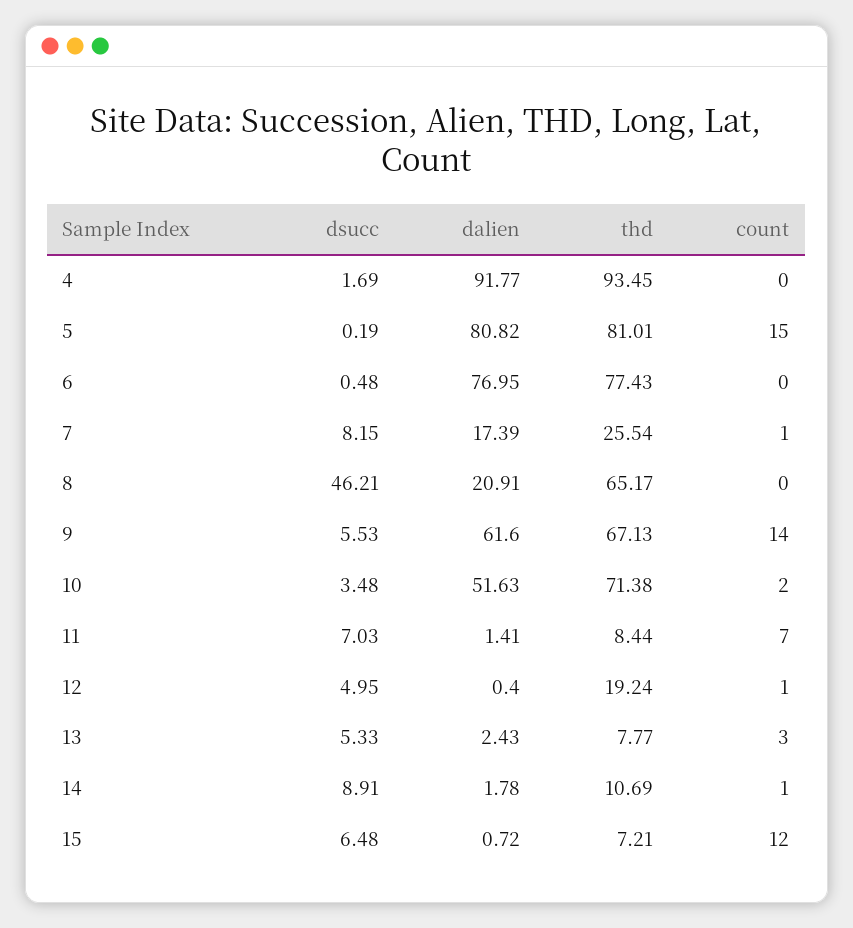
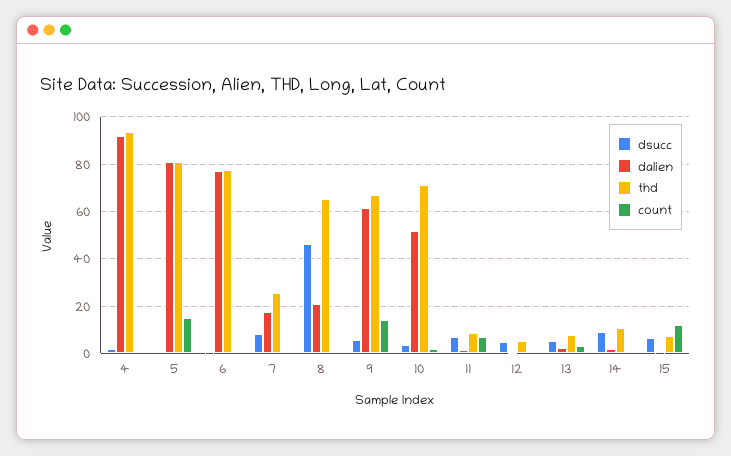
  {
    "dsucc": {
      "4": 1.69,
      "5": 0.19,
      "6": 0.48,
      "7": 8.15,
      "8": 46.21,
      "9": 5.53,
      "10": 3.48,
      "11": 7.03,
      "12": 4.95,
      "13": 5.33,
      "14": 8.91,
      "15": 6.48
    },
    "dalien": {
      "4": 91.77,
      "5": 80.82,
      "6": 76.95,
      "7": 17.39,
      "8": 20.91,
      "9": 61.6,
      "10": 51.63,
      "11": 1.41,
      "12": 0.4,
      "13": 2.43,
      "14": 1.78,
      "15": 0.72
    },
    "thd": {
      "4": 93.45,
      "5": 81.01,
      "6": 77.43,
      "7": 25.54,
      "8": 65.17,
      "9": 67.13,
      "10": 71.38,
      "11": 8.44,
-     "12": 19.24,
+     "12": 5,
      "13": 7.77,
      "14": 10.69,
      "15": 7.21
    },
    "count": {
      "4": 0,
      "5": 15,
      "6": 0,
      "7": 1,
      "8": 0,
      "9": 14,
      "10": 2,
      "11": 7,
      "12": 1,
      "13": 3,
      "14": 1,
      "15": 12
    }
  }

